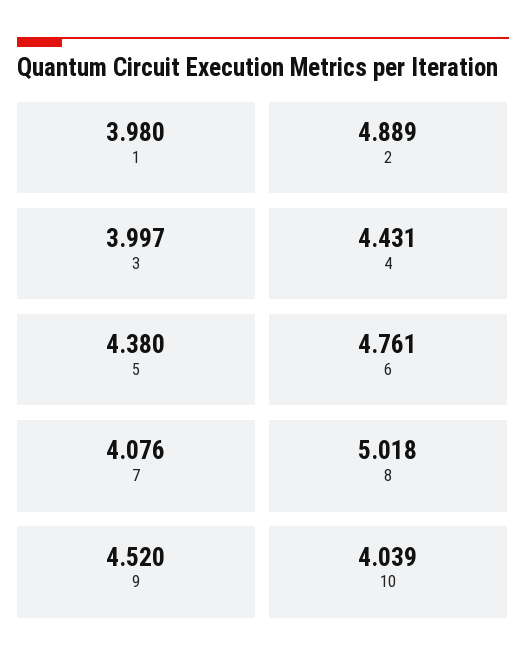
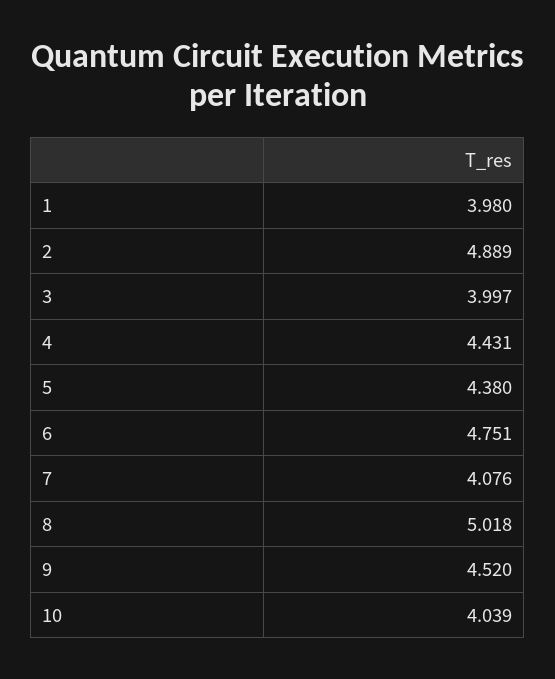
  {
    "1": 3.98,
    "2": 4.889,
    "3": 3.997,
    "4": 4.431,
    "5": 4.38,
-   "6": 4.761,
+   "6": 4.751,
    "7": 4.076,
    "8": 5.018,
    "9": 4.52,
    "10": 4.039
  }

